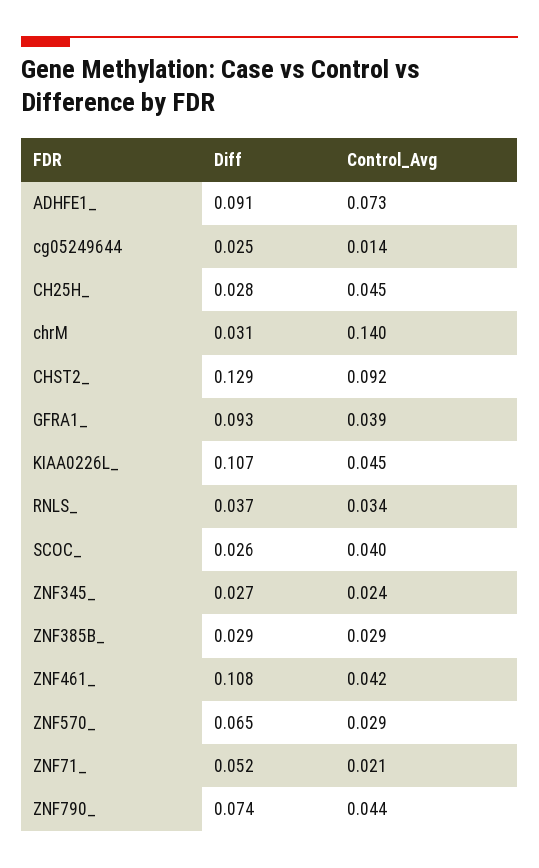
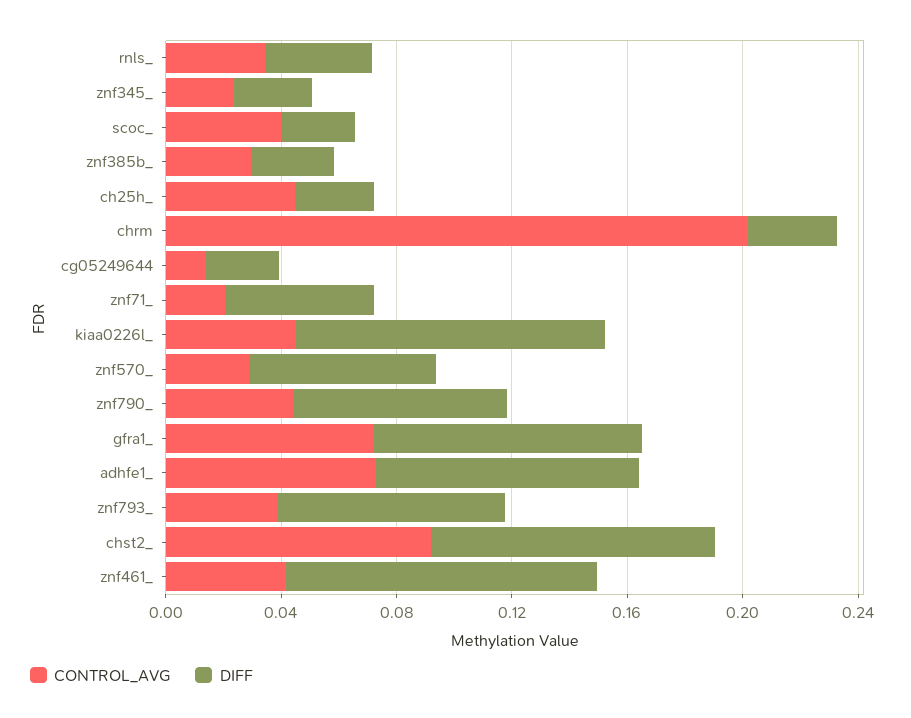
  {
    "Diff": {
      "ADHFE1_": 0.091,
      "cg05249644": 0.025,
      "CH25H_": 0.028,
      "chrM": 0.031,
-     "CHST2_": 0.129,
+     "CHST2_": 0.1,
      "GFRA1_": 0.093,
      "KIAA0226L_": 0.107,
      "RNLS_": 0.037,
      "SCOC_": 0.026,
      "ZNF345_": 0.027,
      "ZNF385B_": 0.029,
      "ZNF461_": 0.108,
      "ZNF570_": 0.065,
      "ZNF71_": 0.052,
-     "ZNF790_": 0.074
+     "ZNF790_": 0.074,
+     "znf793_": 0.08
    },
    "Control_Avg": {
      "ADHFE1_": 0.073,
      "cg05249644": 0.014,
      "CH25H_": 0.045,
-     "chrM": 0.14,
+     "chrM": 0.2,
      "CHST2_": 0.092,
-     "GFRA1_": 0.039,
+     "GFRA1_": 0.07,
      "KIAA0226L_": 0.045,
      "RNLS_": 0.034,
      "SCOC_": 0.04,
      "ZNF345_": 0.024,
      "ZNF385B_": 0.029,
      "ZNF461_": 0.042,
      "ZNF570_": 0.029,
      "ZNF71_": 0.021,
-     "ZNF790_": 0.044
+     "ZNF790_": 0.044,
+     "znf793_": 0.04
    }
  }

